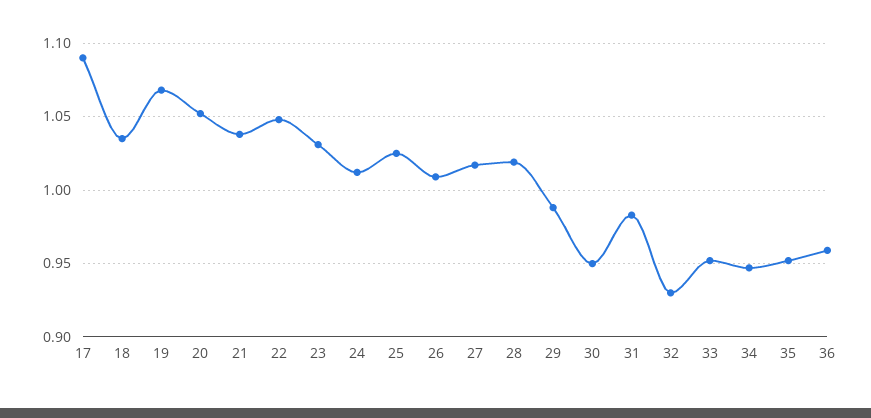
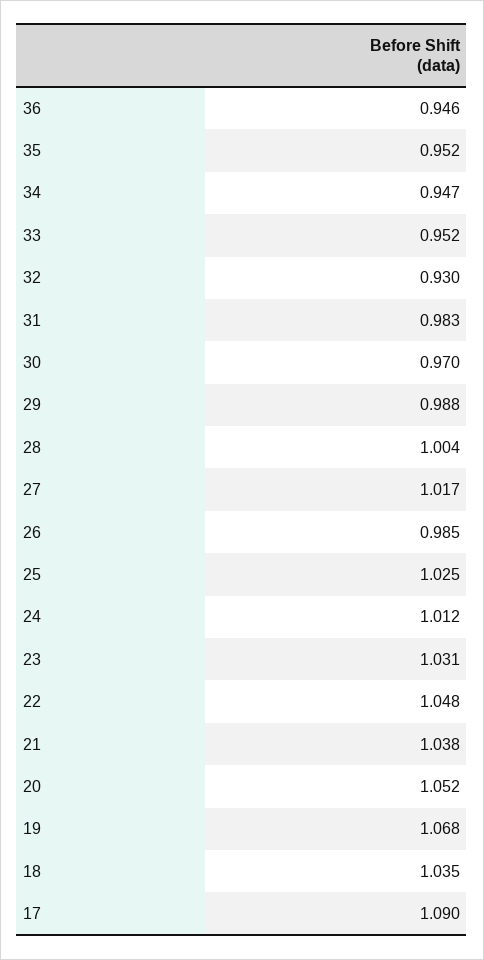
  {
    "17": 1.09,
    "18": 1.035,
    "19": 1.068,
    "20": 1.052,
    "21": 1.038,
    "22": 1.048,
    "23": 1.031,
    "24": 1.012,
    "25": 1.025,
-   "26": 1.01,
+   "26": 0.985,
    "27": 1.017,
-   "28": 1.02,
+   "28": 1.004,
    "29": 0.988,
-   "30": 0.95,
+   "30": 0.97,
    "31": 0.983,
    "32": 0.93,
    "33": 0.952,
    "34": 0.947,
    "35": 0.952,
-   "36": 0.96
+   "36": 0.946
  }

